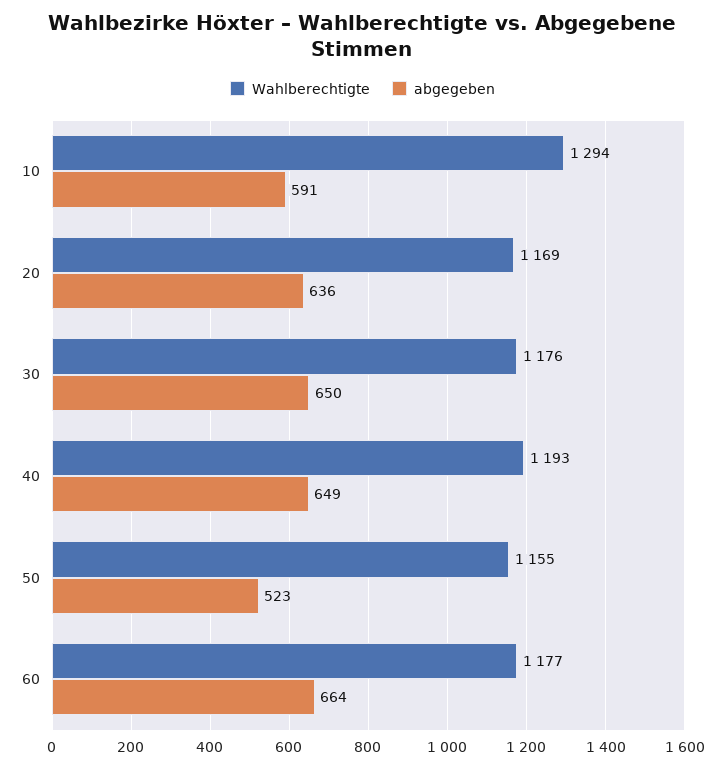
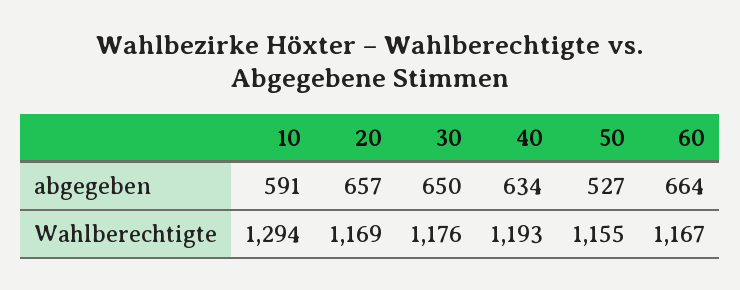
  {
    "Wahlberechtigte": {
      "10": 1294,
      "20": 1169,
      "30": 1176,
      "40": 1193,
      "50": 1155,
-     "60": 1177
+     "60": 1167
    },
    "abgegeben": {
      "10": 591,
-     "20": 636,
+     "20": 657,
      "30": 650,
-     "40": 649,
+     "40": 634,
-     "50": 523,
+     "50": 527,
      "60": 664
    }
  }

